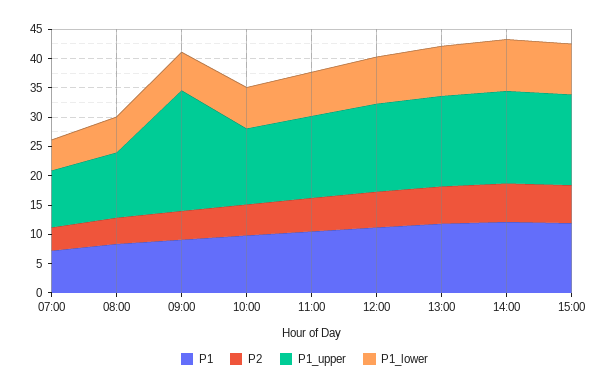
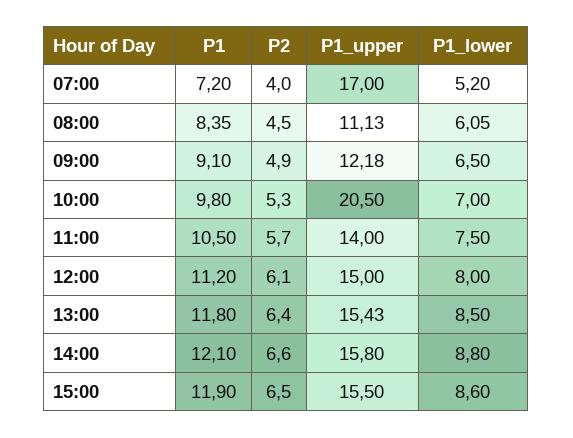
  {
    "P1": {
      "07:00": 7.2,
      "08:00": 8.35,
      "09:00": 9.1,
      "10:00": 9.8,
      "11:00": 10.5,
      "12:00": 11.2,
      "13:00": 11.8,
      "14:00": 12.1,
      "15:00": 11.9
    },
    "P2": {
      "07:00": 4,
      "08:00": 4.5,
      "09:00": 4.9,
      "10:00": 5.3,
      "11:00": 5.7,
      "12:00": 6.1,
      "13:00": 6.4,
      "14:00": 6.6,
      "15:00": 6.5
    },
    "P1_upper": {
-     "07:00": 10,
+     "07:00": 17,
      "08:00": 11.13,
-     "09:00": 20,
+     "09:00": 12.18,
-     "10:00": 12.5,
+     "10:00": 20.5,
      "11:00": 14,
      "12:00": 15,
      "13:00": 15.43,
      "14:00": 15.8,
      "15:00": 15.5
    },
    "P1_lower": {
      "07:00": 5.2,
      "08:00": 6.05,
      "09:00": 6.5,
      "10:00": 7,
      "11:00": 7.5,
      "12:00": 8,
      "13:00": 8.5,
      "14:00": 8.8,
      "15:00": 8.6
    }
  }

